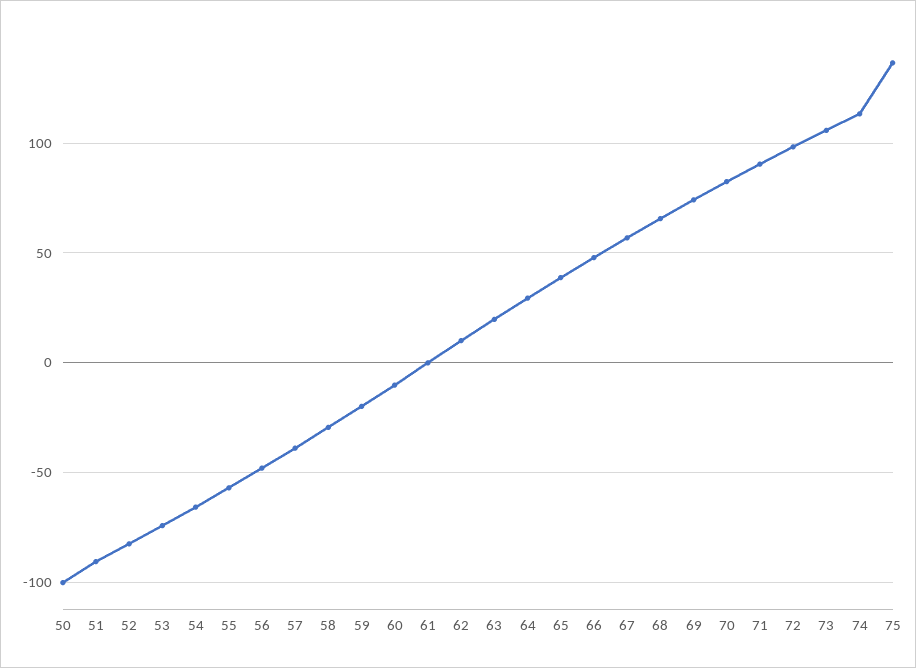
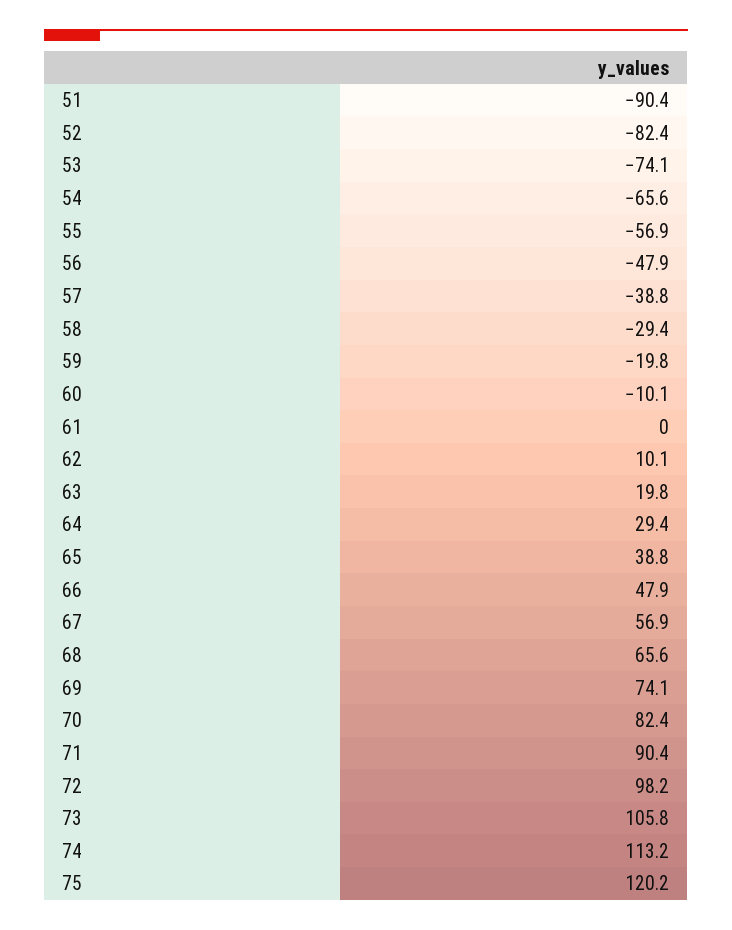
  {
-   "50": -100,
    "51": -90.4,
    "52": -82.4,
    "53": -74.1,
    "54": -65.6,
    "55": -56.9,
    "56": -47.9,
    "57": -38.8,
    "58": -29.4,
    "59": -19.8,
    "60": -10.1,
    "61": 0,
    "62": 10.1,
    "63": 19.8,
    "64": 29.4,
    "65": 38.8,
    "66": 47.9,
    "67": 56.9,
    "68": 65.6,
    "69": 74.1,
    "70": 82.4,
    "71": 90.4,
    "72": 98.2,
    "73": 105.8,
    "74": 113.2,
-   "75": 135
+   "75": 120.2
  }

